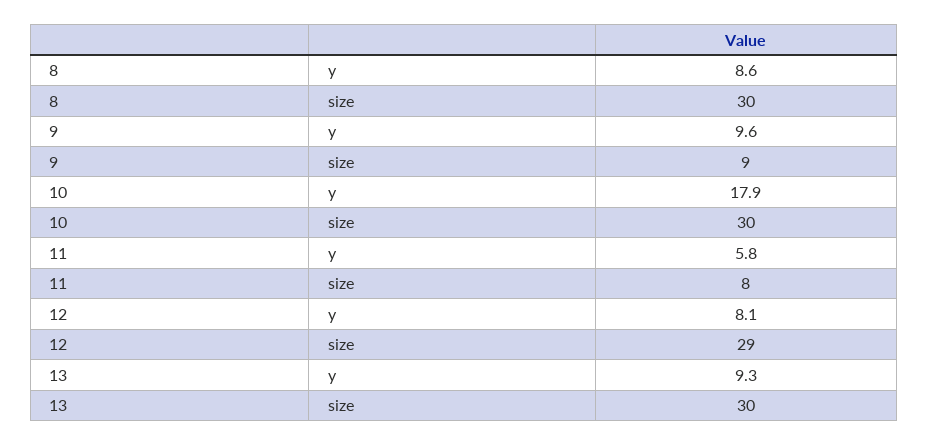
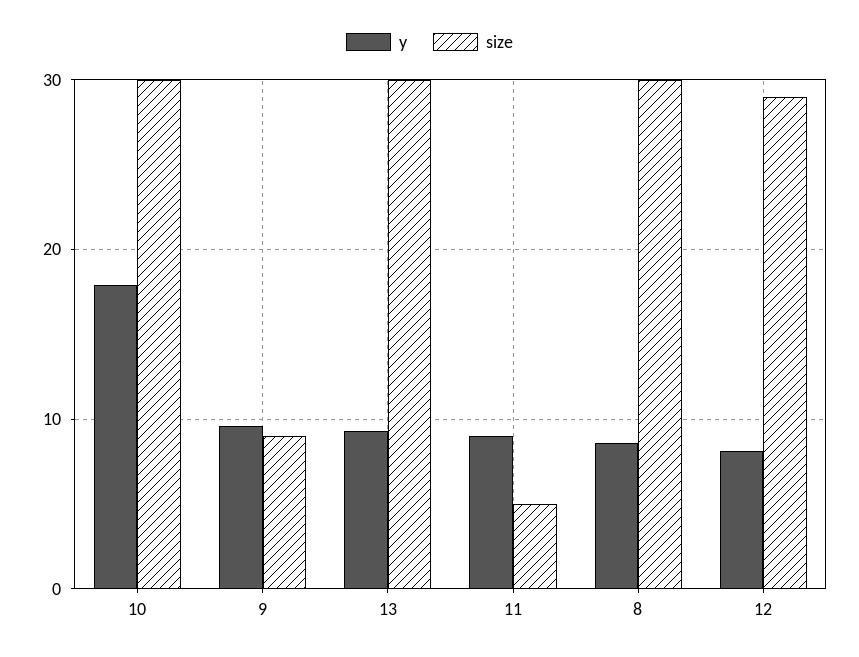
  {
    "y": {
      "8": 8.6,
      "9": 9.6,
      "10": 17.9,
-     "11": 5.8,
+     "11": 9,
      "12": 8.1,
      "13": 9.3
    },
    "size": {
      "8": 30,
      "9": 9,
      "10": 30,
-     "11": 8,
+     "11": 5,
      "12": 29,
      "13": 30
    }
  }

